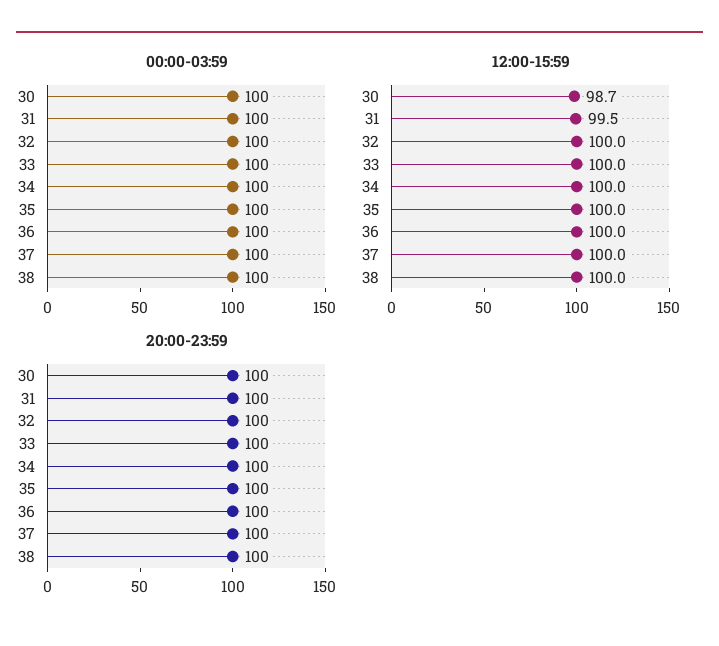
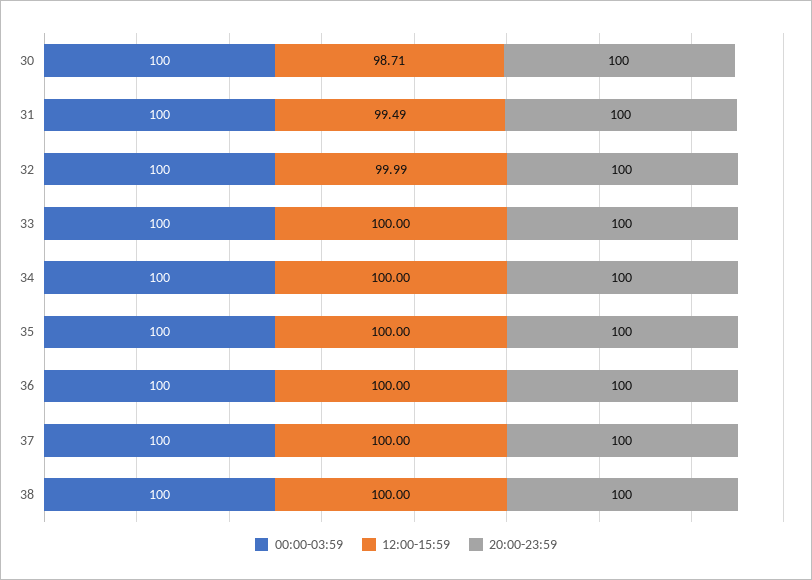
  {
    "00:00-03:59": {
      "30": 100,
      "31": 100,
      "32": 100,
      "33": 100,
      "34": 100,
      "35": 100,
      "36": 100,
      "37": 100,
      "38": 100
    },
    "12:00-15:59": {
-     "30": 98.7,
+     "30": 98.71,
-     "31": 99.5,
+     "31": 99.49,
-     "32": 100,
+     "32": 99.99,
      "33": 100,
      "34": 100,
      "35": 100,
      "36": 100,
      "37": 100,
      "38": 100
    },
    "20:00-23:59": {
      "30": 100,
      "31": 100,
      "32": 100,
      "33": 100,
      "34": 100,
      "35": 100,
      "36": 100,
      "37": 100,
      "38": 100
    }
  }

